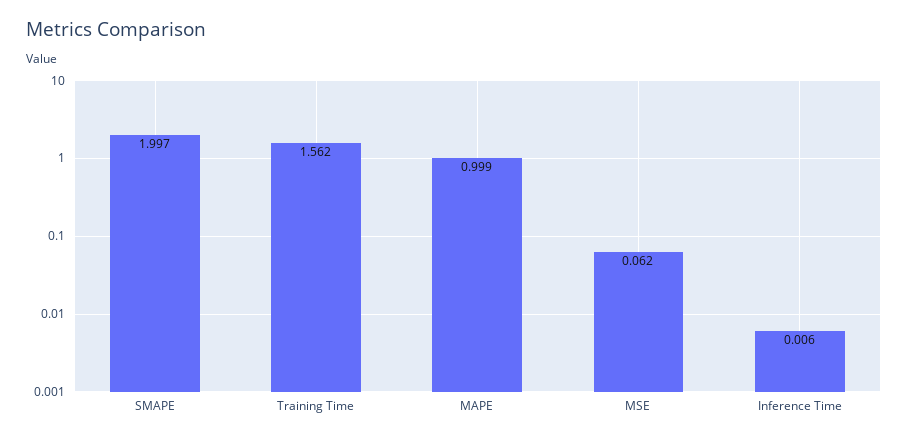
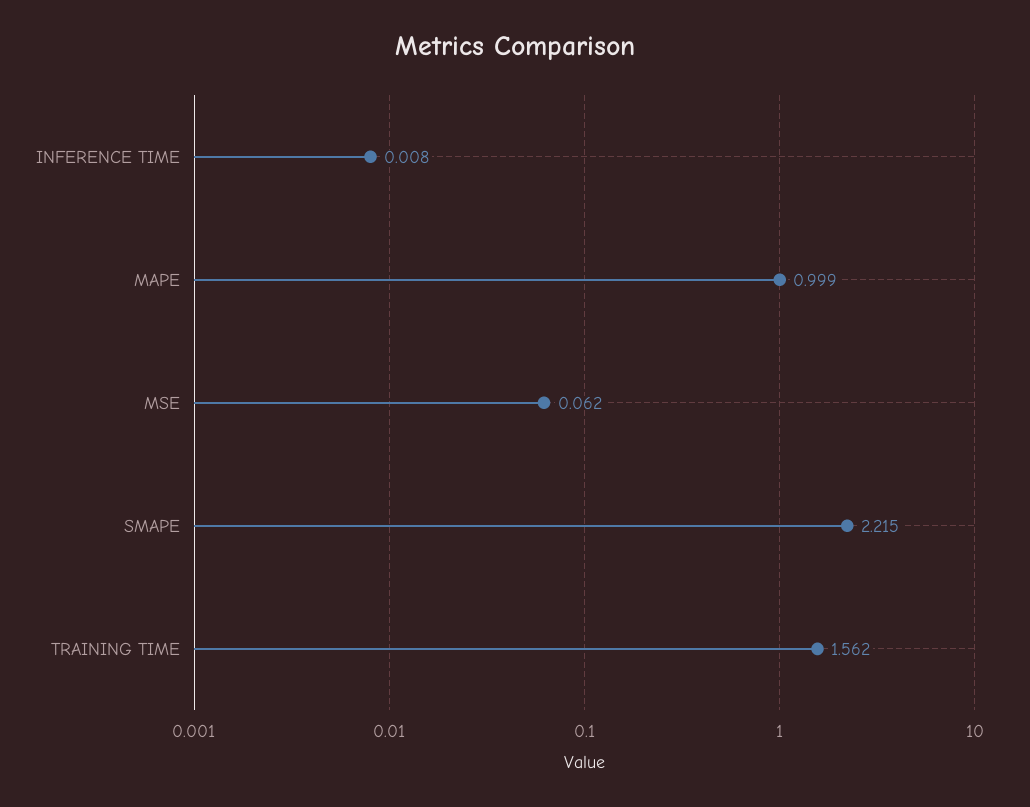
  {
-   "SMAPE": 1.997,
+   "SMAPE": 2.215,
    "Training Time": 1.562,
    "MAPE": 0.999,
    "MSE": 0.062,
-   "Inference Time": 0.006
+   "Inference Time": 0.008
  }

